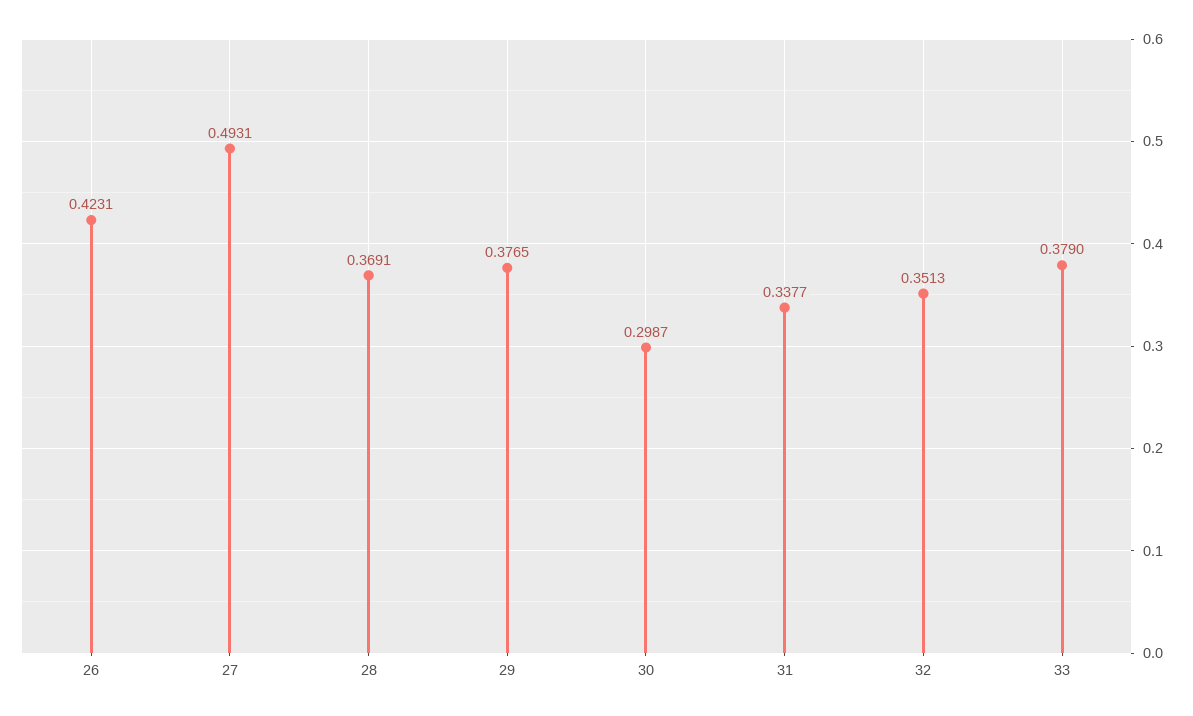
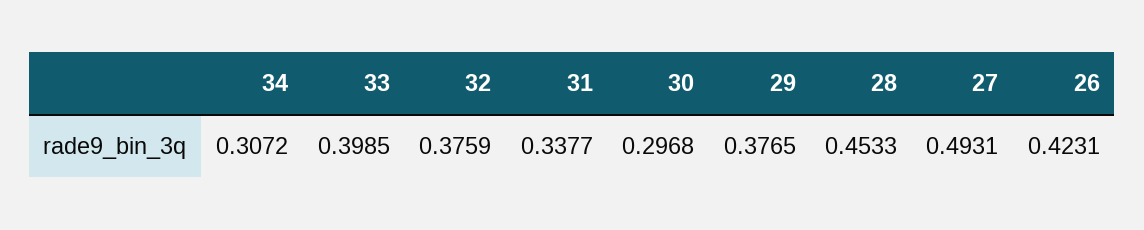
  {
    "26": 0.4231,
    "27": 0.4931,
-   "28": 0.3691,
+   "28": 0.4533,
    "29": 0.3765,
-   "30": 0.2987,
+   "30": 0.2968,
    "31": 0.3377,
-   "32": 0.3513,
+   "32": 0.3759,
-   "33": 0.379
+   "33": 0.3985,
+   "34": 0.3072
  }

